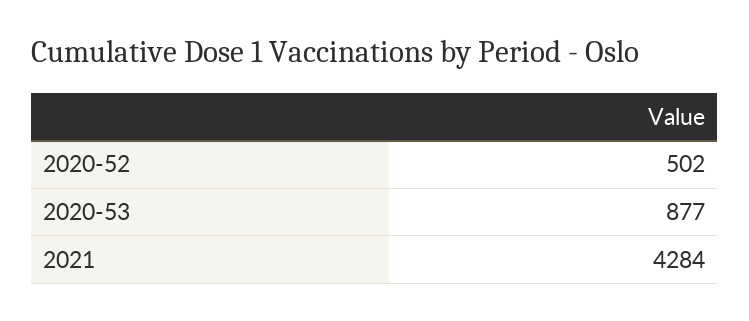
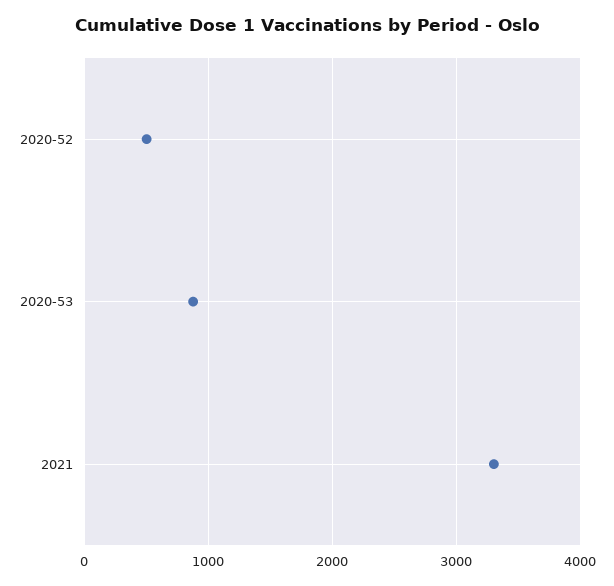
  {
    "2020-52": 502,
    "2020-53": 877,
-   "2021": 4284
+   "2021": 3300
  }

